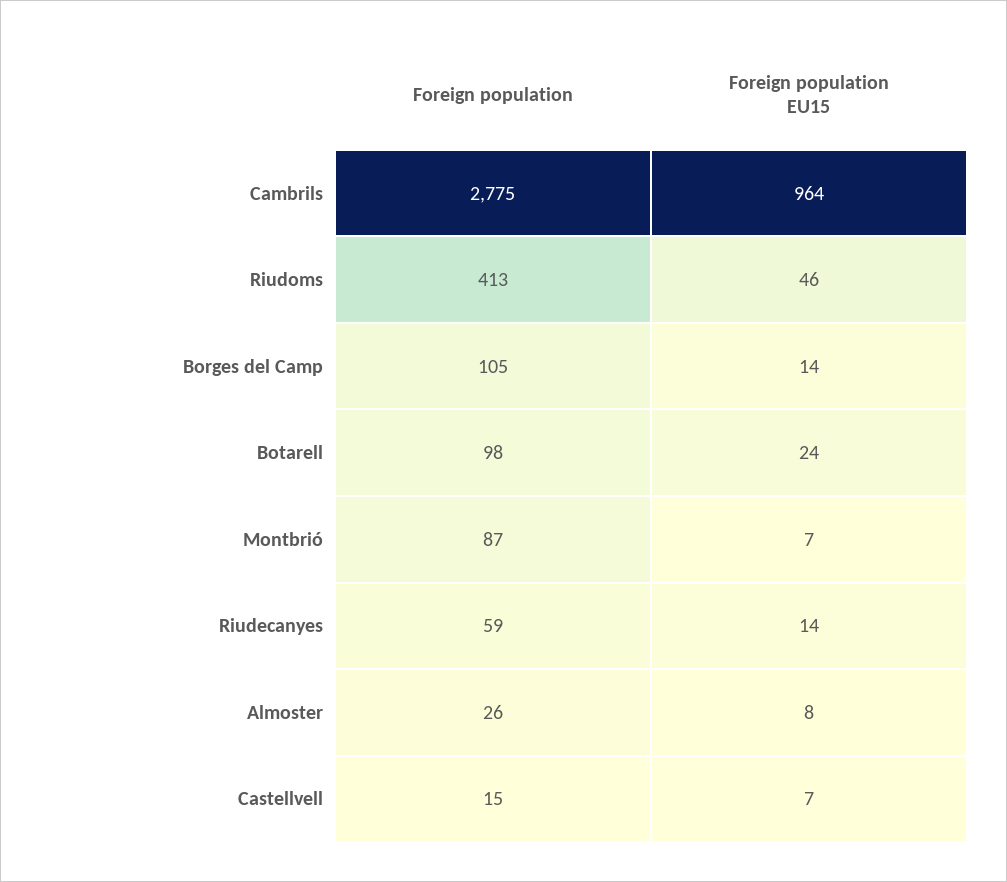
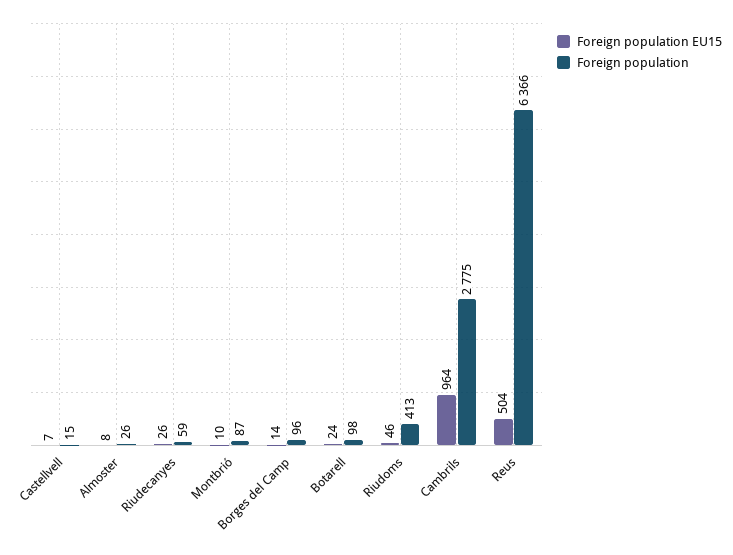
  {
    "Foreign population": {
      "Cambrils": 2775,
      "Riudoms": 413,
-     "Borges del Camp": 105,
+     "Borges del Camp": 96,
      "Botarell": 98,
      "Montbrió": 87,
      "Riudecanyes": 59,
      "Almoster": 26,
-     "Castellvell": 15
+     "Castellvell": 15,
+     "Reus": 6366
    },
    "Foreign population EU15": {
      "Cambrils": 964,
      "Riudoms": 46,
      "Borges del Camp": 14,
      "Botarell": 24,
-     "Montbrió": 7,
+     "Montbrió": 10,
-     "Riudecanyes": 14,
+     "Riudecanyes": 26,
      "Almoster": 8,
-     "Castellvell": 7
+     "Castellvell": 7,
+     "Reus": 504
    }
  }

